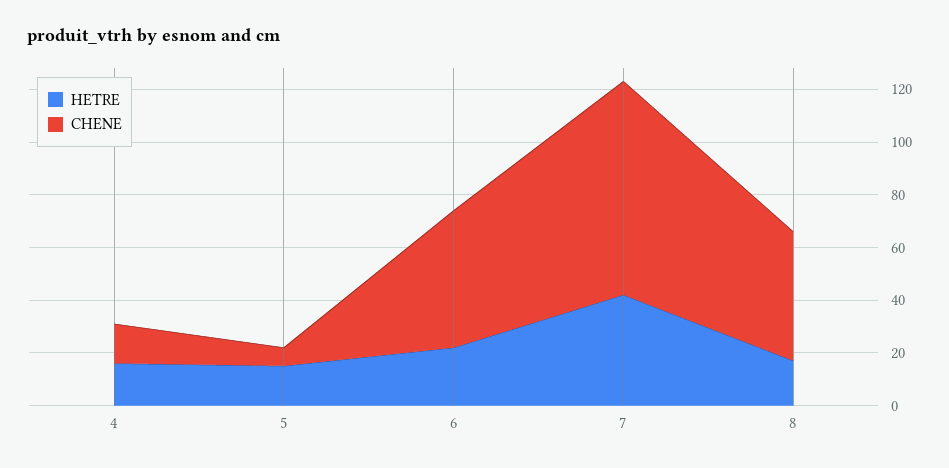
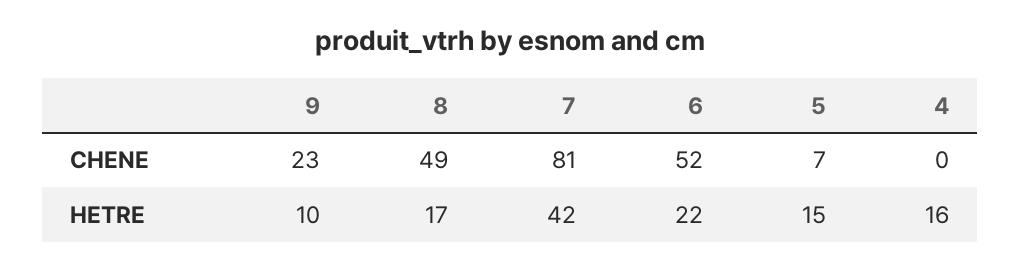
  {
    "HETRE": {
      "4": 16,
      "5": 15,
      "6": 22,
      "7": 42,
-     "8": 17
+     "8": 17,
+     "9": 10
    },
    "CHENE": {
-     "4": 15,
+     "4": 0,
      "5": 7,
      "6": 52,
      "7": 81,
-     "8": 49
+     "8": 49,
+     "9": 23
    }
  }

